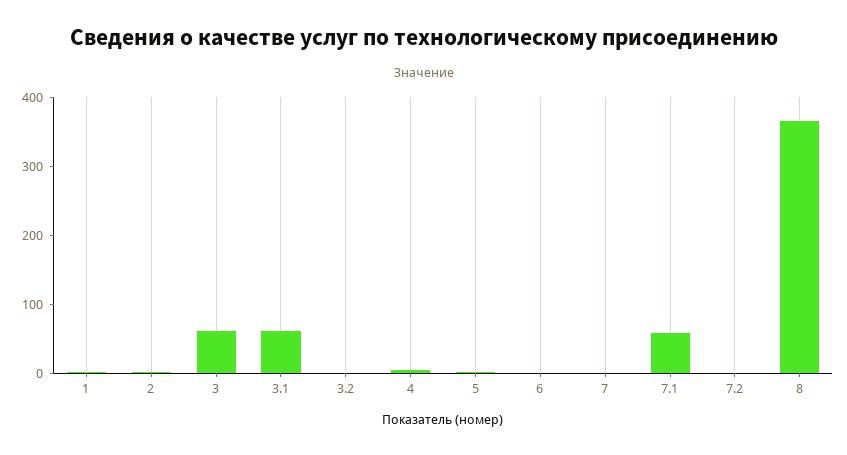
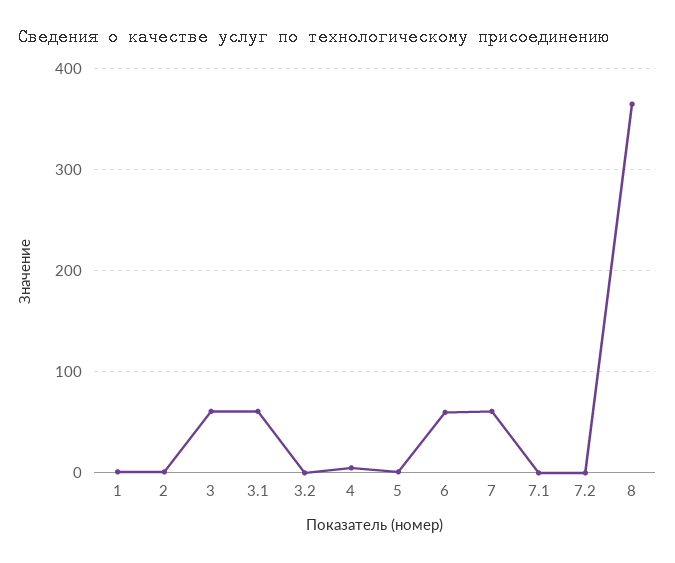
  {
    "1": 0,
    "2": 0,
    "3": 60,
    "3.1": 60,
    "3.2": 0,
    "4": 10,
    "5": 0,
-   "6": 0,
+   "6": 60,
-   "7": 0,
+   "7": 60,
-   "7.1": 60,
+   "7.1": 0,
    "7.2": 0,
    "8": 370
  }

